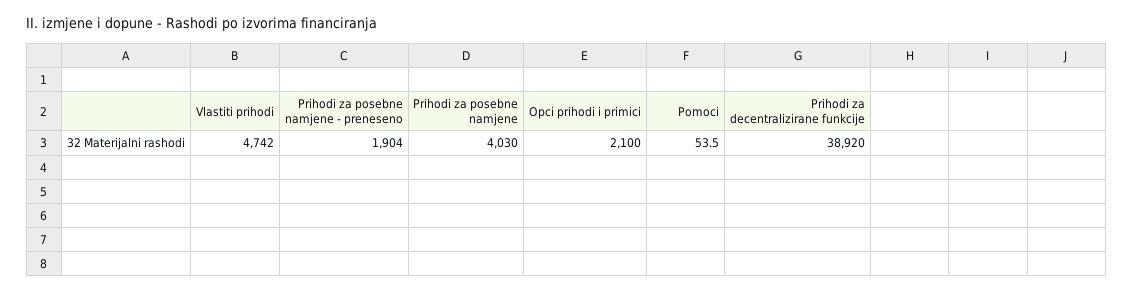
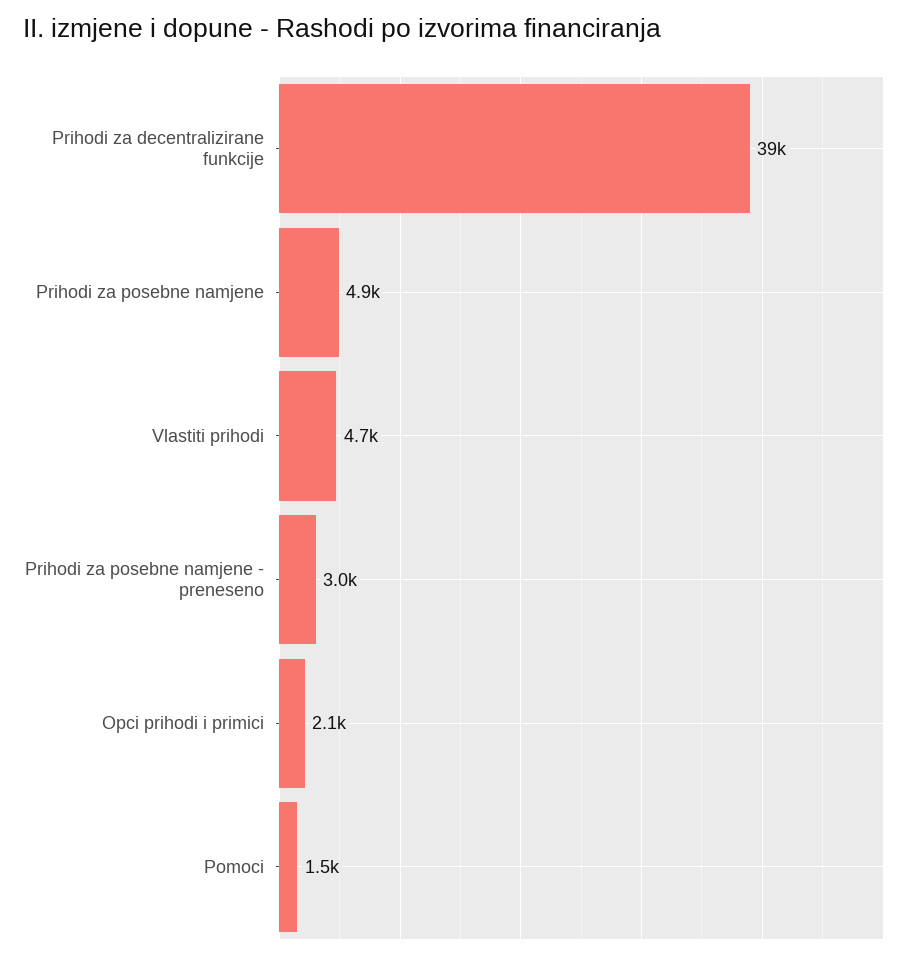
  {
    "Vlastiti prihodi": 4742,
-   "Prihodi za posebne namjene - preneseno": 1904,
+   "Prihodi za posebne namjene - preneseno": 3000,
-   "Prihodi za posebne namjene": 4030,
+   "Prihodi za posebne namjene": 4900,
    "Opci prihodi i primici": 2100,
-   "Pomoci": 53.5,
+   "Pomoci": 1500,
    "Prihodi za decentralizirane funkcije": 38920
  }

